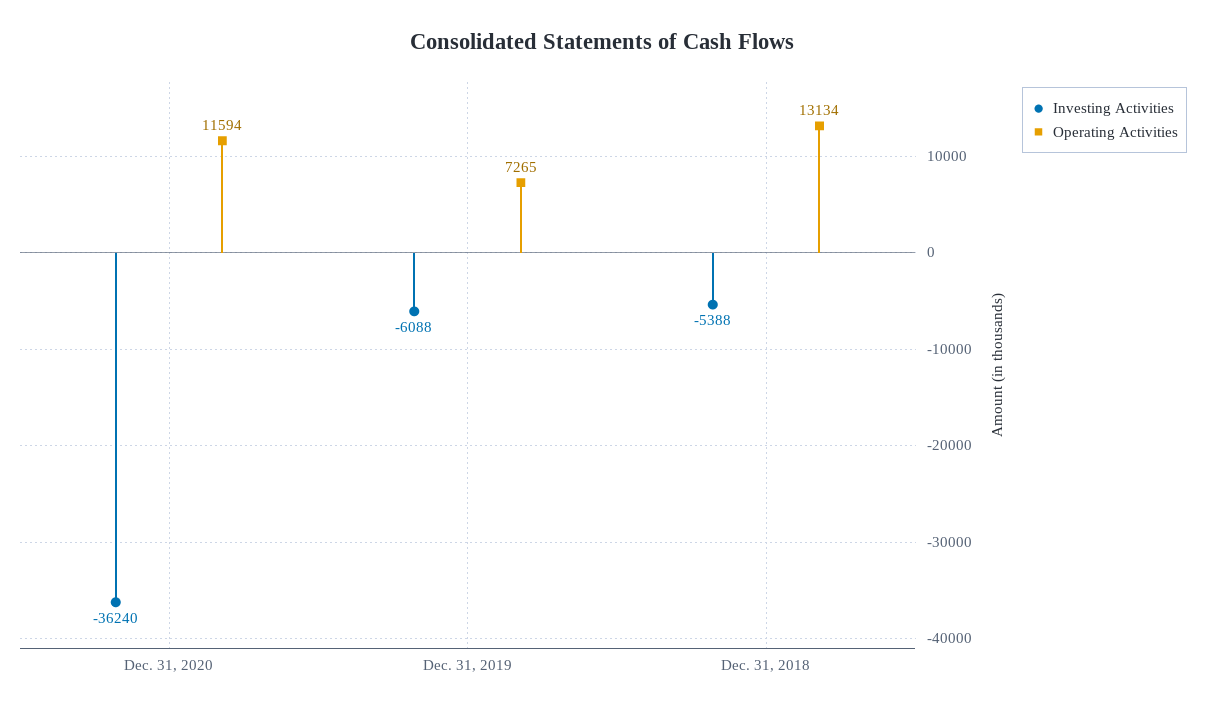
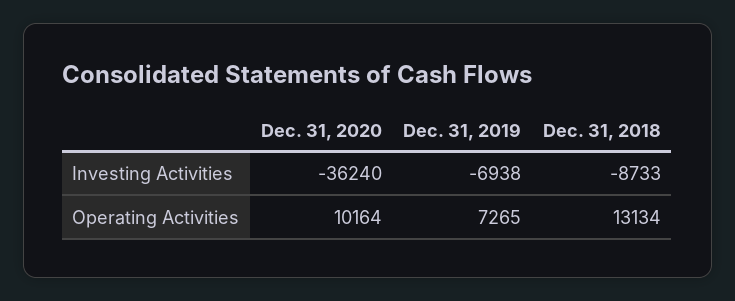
  {
    "Investing Activities": {
      "Dec. 31, 2020": -36240,
-     "Dec. 31, 2019": -6088,
+     "Dec. 31, 2019": -6938,
-     "Dec. 31, 2018": -5388
+     "Dec. 31, 2018": -8733
    },
    "Operating Activities": {
-     "Dec. 31, 2020": 11594,
+     "Dec. 31, 2020": 10164,
      "Dec. 31, 2019": 7265,
      "Dec. 31, 2018": 13134
    }
  }

